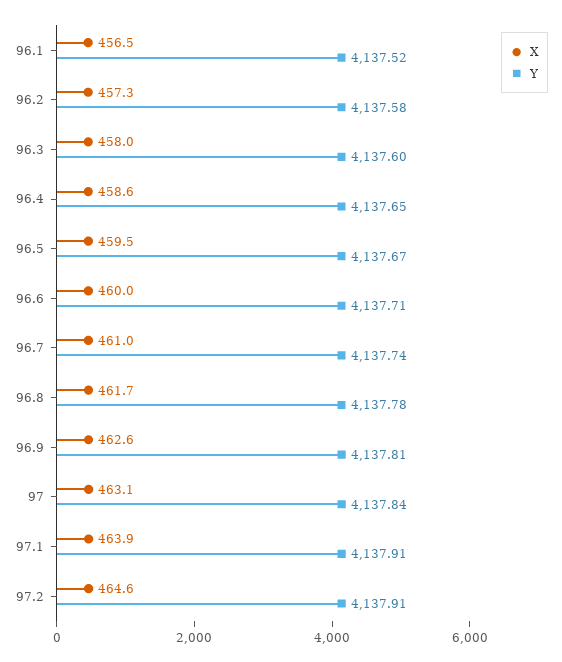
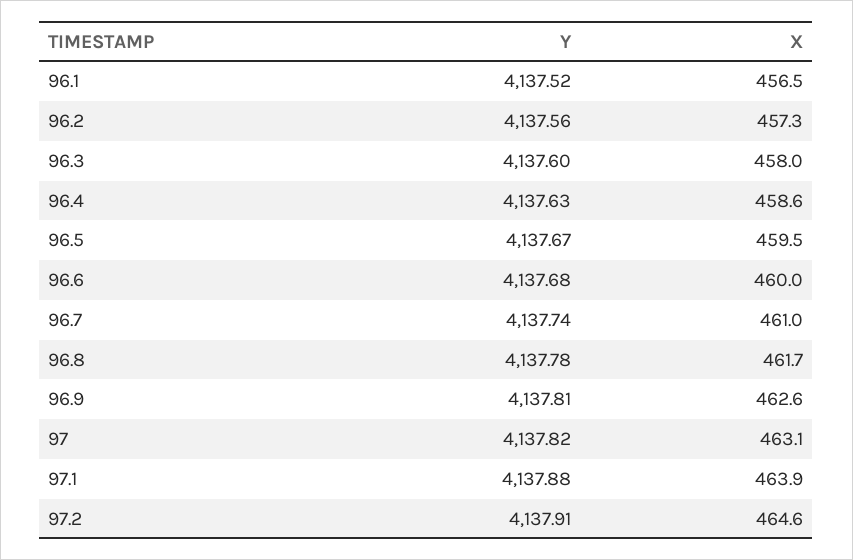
  {
    "X": {
      "96.1": 456.5,
      "96.2": 457.3,
      "96.3": 458,
      "96.4": 458.6,
      "96.5": 459.5,
      "96.6": 460,
      "96.7": 461,
      "96.8": 461.7,
      "96.9": 462.6,
      "97": 463.1,
      "97.1": 463.9,
      "97.2": 464.6
    },
    "Y": {
      "96.1": 4137.52,
-     "96.2": 4137.58,
+     "96.2": 4137.56,
      "96.3": 4137.6,
-     "96.4": 4137.65,
+     "96.4": 4137.63,
      "96.5": 4137.67,
-     "96.6": 4137.71,
+     "96.6": 4137.68,
      "96.7": 4137.74,
      "96.8": 4137.78,
      "96.9": 4137.81,
-     "97": 4137.84,
+     "97": 4137.82,
-     "97.1": 4137.91,
+     "97.1": 4137.88,
      "97.2": 4137.91
    }
  }

